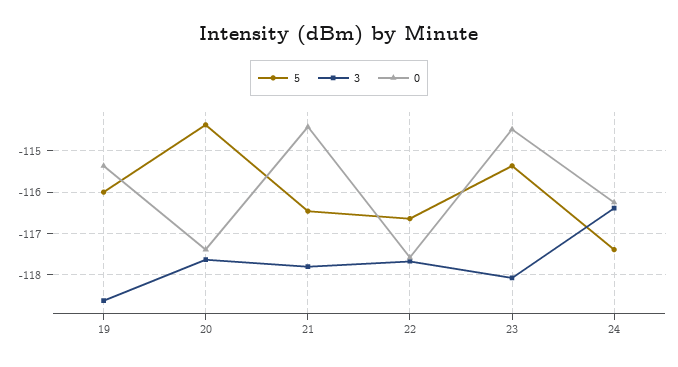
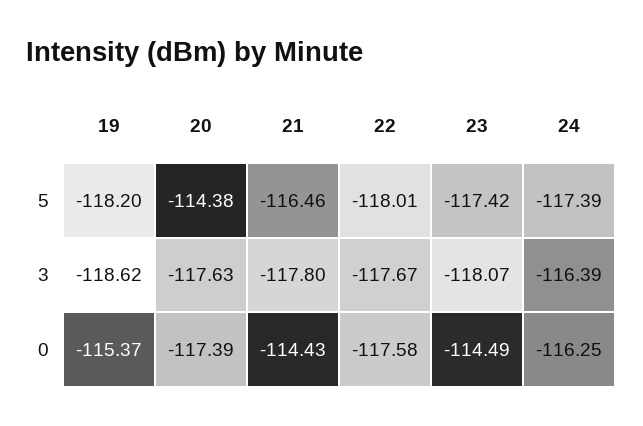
  {
    "5": {
-     "19": -116,
+     "19": -118.2,
      "20": -114.38,
      "21": -116.46,
-     "22": -116.6,
+     "22": -118.01,
-     "23": -115.4,
+     "23": -117.42,
      "24": -117.39
    },
    "3": {
      "19": -118.62,
      "20": -117.63,
      "21": -117.8,
      "22": -117.67,
      "23": -118.07,
      "24": -116.39
    },
    "0": {
      "19": -115.37,
      "20": -117.39,
      "21": -114.43,
      "22": -117.58,
      "23": -114.49,
      "24": -116.25
    }
  }

